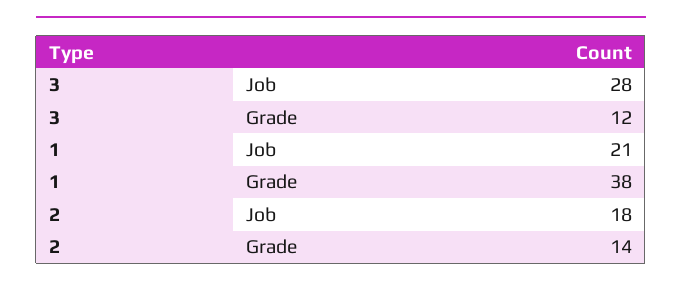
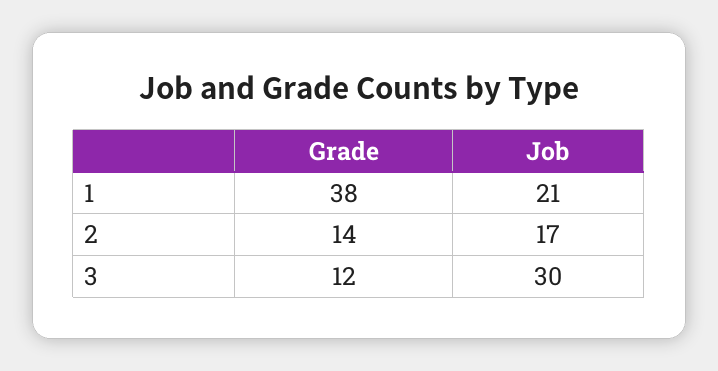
  {
    "3": {
-     "Job": 28,
+     "Job": 30,
      "Grade": 12
    },
    "1": {
      "Job": 21,
      "Grade": 38
    },
    "2": {
-     "Job": 18,
+     "Job": 17,
      "Grade": 14
    }
  }

